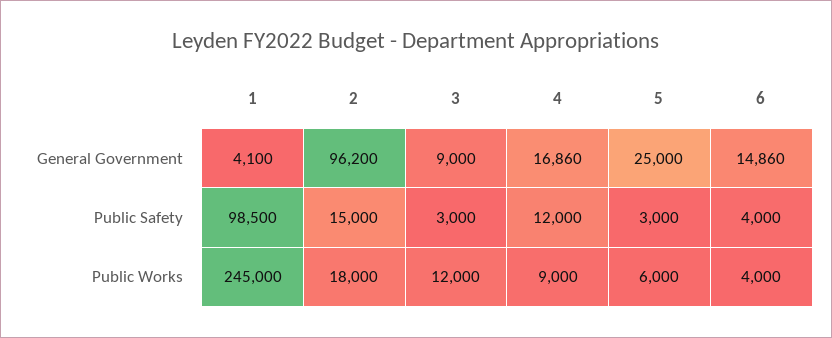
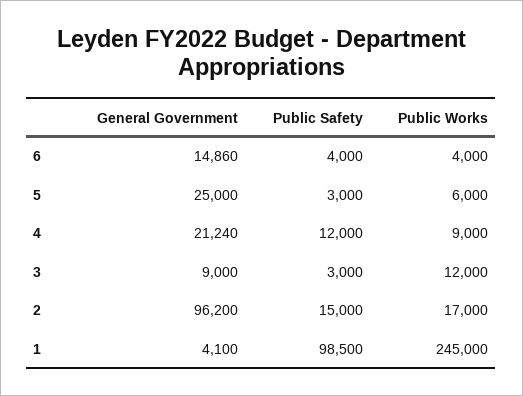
  {
    "1": {
      "General Government": 4100,
      "Public Safety": 98500,
      "Public Works": 245000
    },
    "2": {
      "General Government": 96200,
      "Public Safety": 15000,
-     "Public Works": 18000
+     "Public Works": 17000
    },
    "3": {
      "General Government": 9000,
      "Public Safety": 3000,
      "Public Works": 12000
    },
    "4": {
-     "General Government": 16860,
+     "General Government": 21240,
      "Public Safety": 12000,
      "Public Works": 9000
    },
    "5": {
      "General Government": 25000,
      "Public Safety": 3000,
      "Public Works": 6000
    },
    "6": {
      "General Government": 14860,
      "Public Safety": 4000,
      "Public Works": 4000
    }
  }

